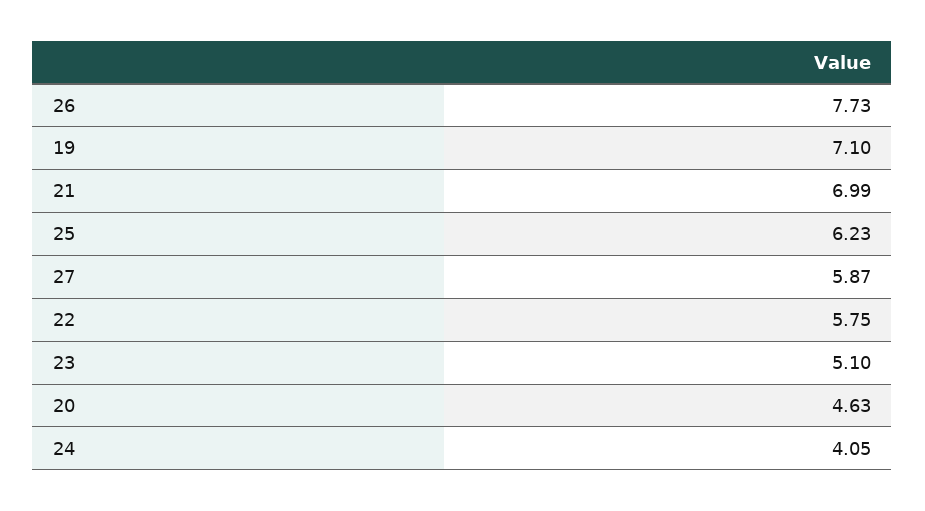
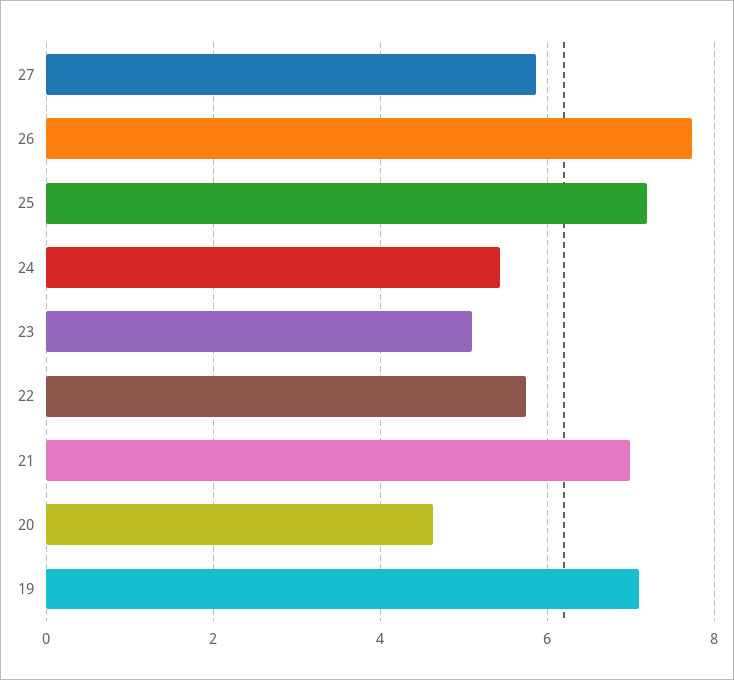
  {
    "26": 7.73,
    "19": 7.1,
    "21": 6.99,
-   "25": 6.23,
+   "25": 7.2,
    "27": 5.87,
    "22": 5.75,
    "23": 5.1,
    "20": 4.63,
-   "24": 4.05
+   "24": 5.4
  }

